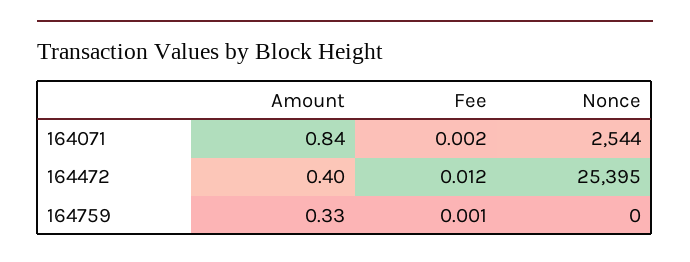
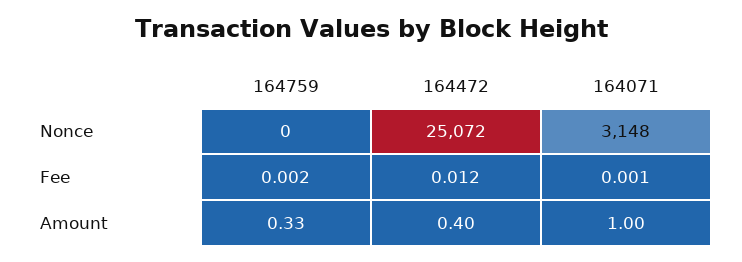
  {
    "Amount": {
-     "164071": 0.84,
+     "164071": 1,
      "164472": 0.4,
      "164759": 0.33
    },
    "Fee": {
-     "164071": 0.002,
+     "164071": 0.001,
      "164472": 0.012,
-     "164759": 0.001
+     "164759": 0.002
    },
    "Nonce": {
-     "164071": 2544,
+     "164071": 3148,
-     "164472": 25395,
+     "164472": 25072,
      "164759": 0
    }
  }

